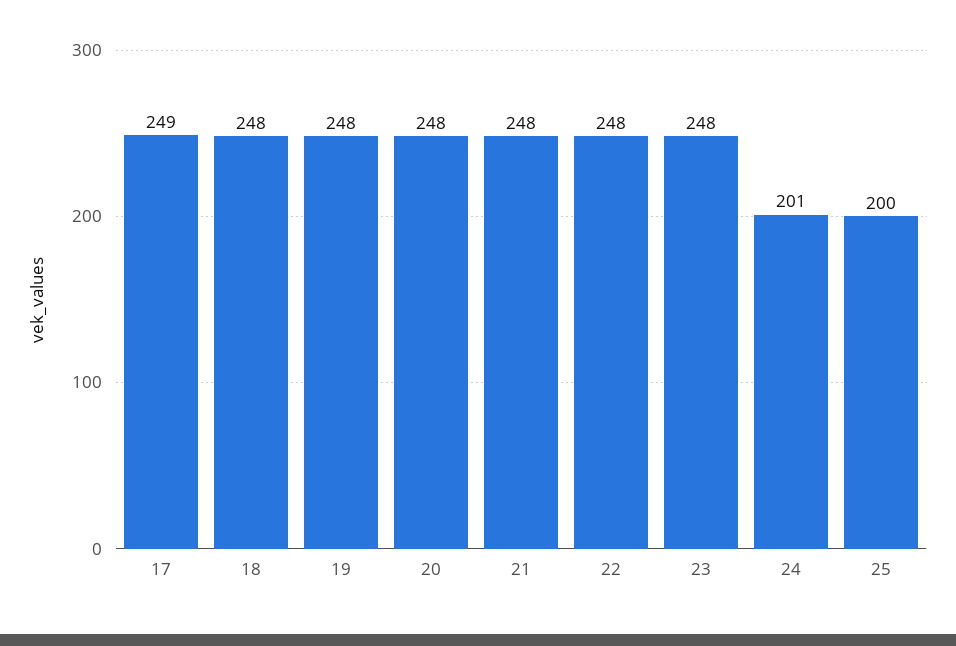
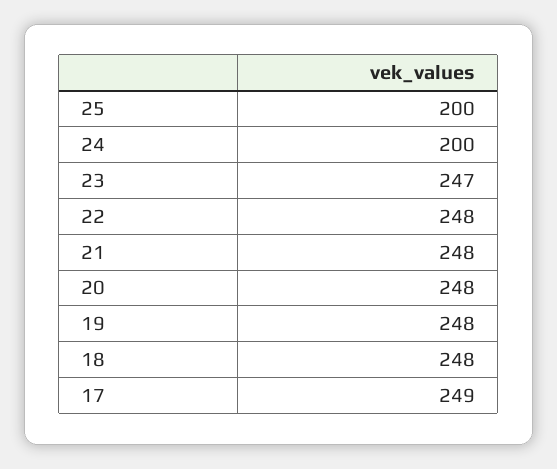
  {
    "17": 249,
    "18": 248,
    "19": 248,
    "20": 248,
    "21": 248,
    "22": 248,
-   "23": 248,
+   "23": 247,
-   "24": 201,
+   "24": 200,
    "25": 200
  }

